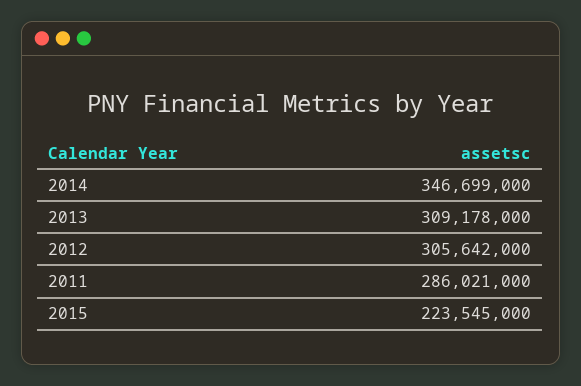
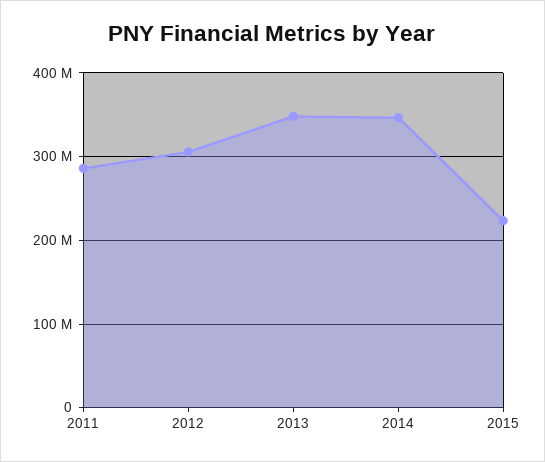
  {
    "2014": 346699000,
-   "2013": 309178000,
+   "2013": 350000000,
    "2012": 305642000,
    "2011": 286021000,
    "2015": 223545000
  }

